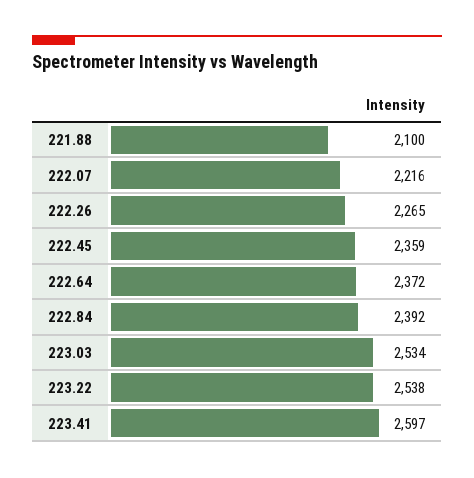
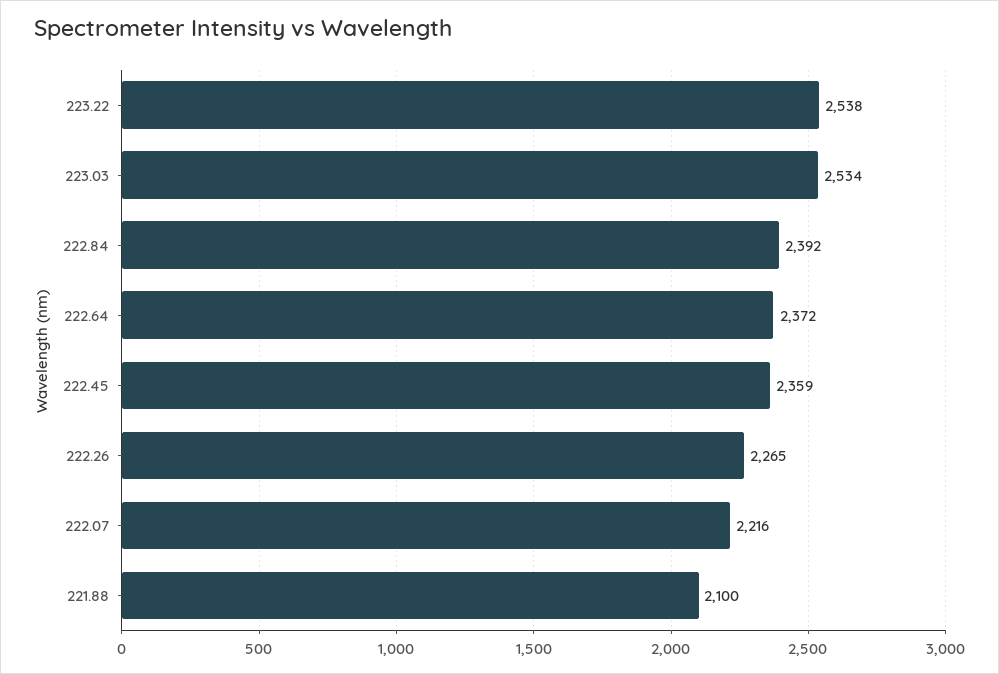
  {
    "221.88": 2100,
    "222.07": 2216,
    "222.26": 2265,
    "222.45": 2359,
    "222.64": 2372,
    "222.84": 2392,
    "223.03": 2534,
-   "223.22": 2538,
+   "223.22": 2538
-   "223.41": 2597
  }

